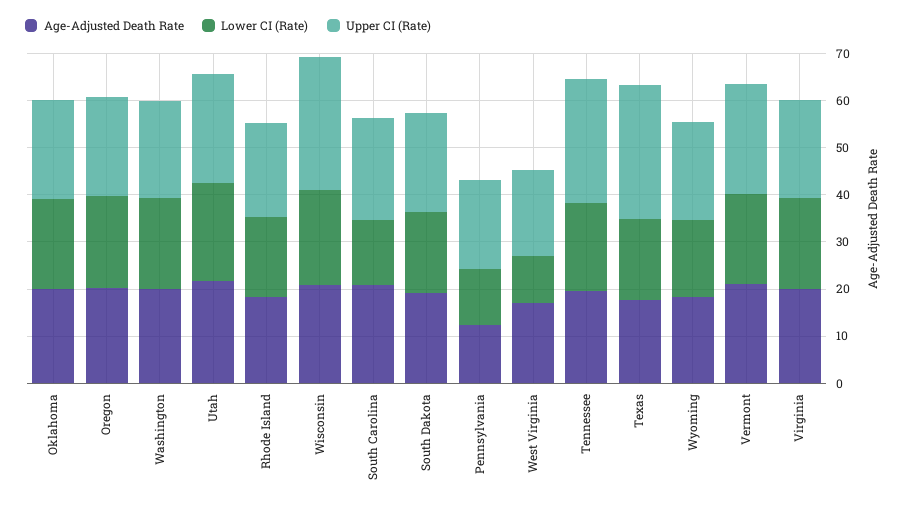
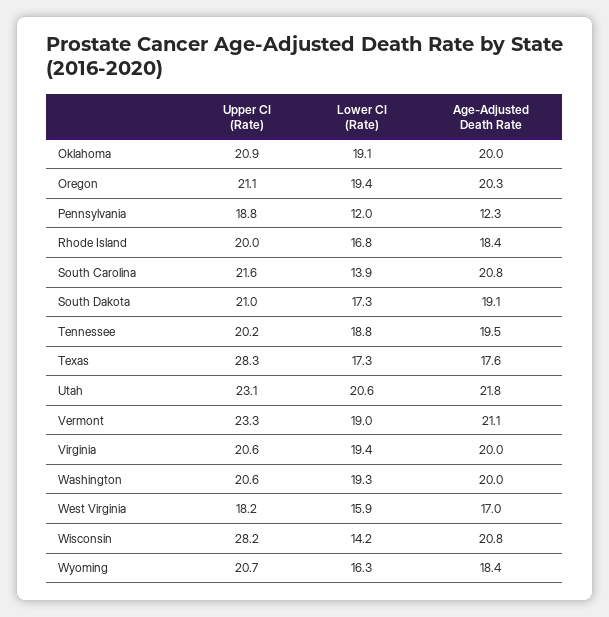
  {
    "Age-Adjusted Death Rate": {
      "Oklahoma": 20,
      "Oregon": 20.3,
      "Washington": 20,
      "Utah": 21.8,
      "Rhode Island": 18.4,
      "Wisconsin": 20.8,
      "South Carolina": 20.8,
      "South Dakota": 19.1,
      "Pennsylvania": 12.3,
      "West Virginia": 17,
      "Tennessee": 19.5,
      "Texas": 17.6,
      "Wyoming": 18.4,
      "Vermont": 21.1,
      "Virginia": 20
    },
    "Lower CI (Rate)": {
      "Oklahoma": 19.1,
      "Oregon": 19.4,
      "Washington": 19.3,
      "Utah": 20.6,
      "Rhode Island": 16.8,
-     "Wisconsin": 20,
+     "Wisconsin": 14.2,
      "South Carolina": 13.9,
      "South Dakota": 17.3,
      "Pennsylvania": 12,
-     "West Virginia": 10,
+     "West Virginia": 15.9,
      "Tennessee": 18.8,
      "Texas": 17.3,
      "Wyoming": 16.3,
      "Vermont": 19,
      "Virginia": 19.4
    },
    "Upper CI (Rate)": {
      "Oklahoma": 20.9,
      "Oregon": 21.1,
      "Washington": 20.6,
      "Utah": 23.1,
      "Rhode Island": 20,
      "Wisconsin": 28.2,
      "South Carolina": 21.6,
      "South Dakota": 21,
      "Pennsylvania": 18.8,
      "West Virginia": 18.2,
-     "Tennessee": 26,
+     "Tennessee": 20.2,
      "Texas": 28.3,
      "Wyoming": 20.7,
      "Vermont": 23.3,
      "Virginia": 20.6
    }
  }

